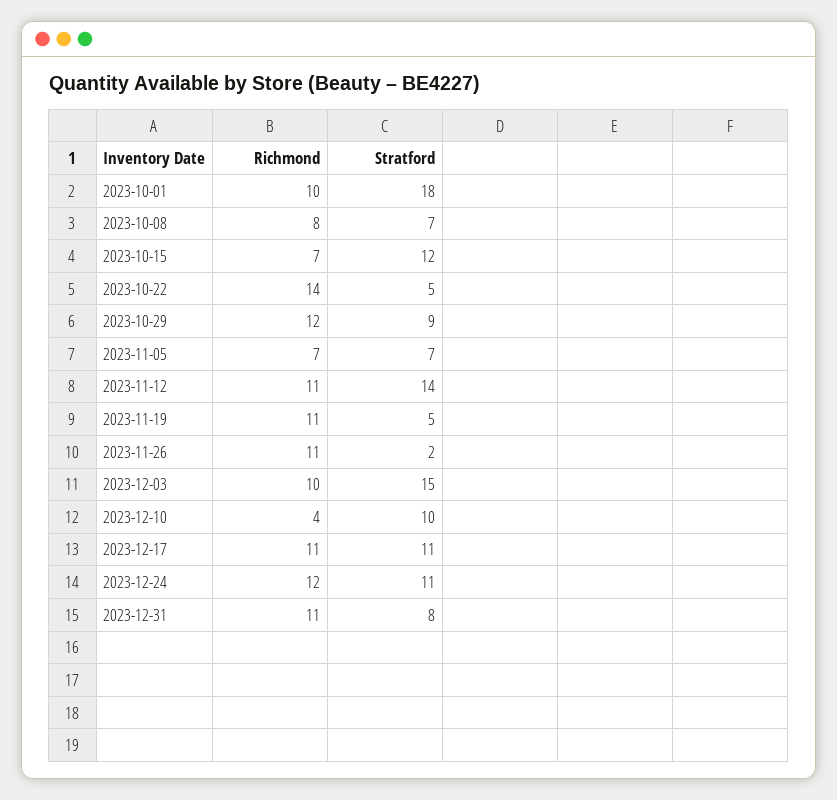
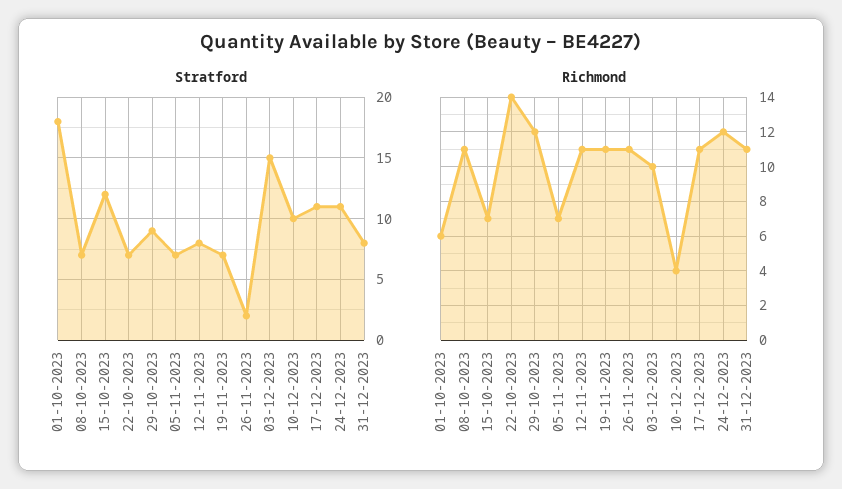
  {
    "Richmond": {
-     "2023-10-01": 10,
+     "2023-10-01": 6,
-     "2023-10-08": 8,
+     "2023-10-08": 11,
      "2023-10-15": 7,
      "2023-10-22": 14,
      "2023-10-29": 12,
      "2023-11-05": 7,
      "2023-11-12": 11,
      "2023-11-19": 11,
      "2023-11-26": 11,
      "2023-12-03": 10,
      "2023-12-10": 4,
      "2023-12-17": 11,
      "2023-12-24": 12,
      "2023-12-31": 11
    },
    "Stratford": {
      "2023-10-01": 18,
      "2023-10-08": 7,
      "2023-10-15": 12,
-     "2023-10-22": 5,
+     "2023-10-22": 7,
      "2023-10-29": 9,
      "2023-11-05": 7,
-     "2023-11-12": 14,
+     "2023-11-12": 8,
-     "2023-11-19": 5,
+     "2023-11-19": 7,
      "2023-11-26": 2,
      "2023-12-03": 15,
      "2023-12-10": 10,
      "2023-12-17": 11,
      "2023-12-24": 11,
      "2023-12-31": 8
    }
  }

